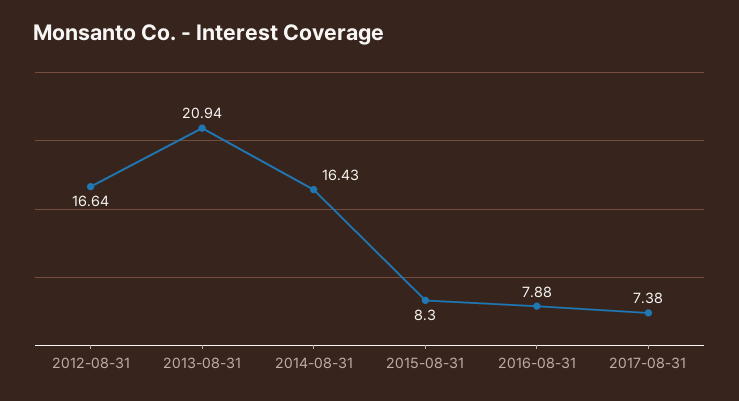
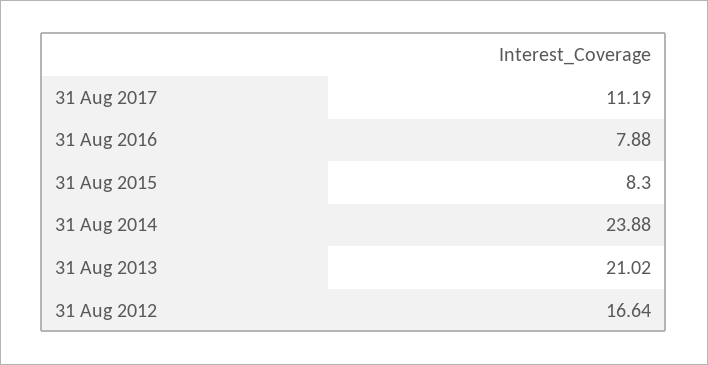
  {
    "2012-08-31": 16.64,
-   "2013-08-31": 20.94,
+   "2013-08-31": 21.02,
-   "2014-08-31": 16.43,
+   "2014-08-31": 23.88,
    "2015-08-31": 8.3,
    "2016-08-31": 7.88,
-   "2017-08-31": 7.38
+   "2017-08-31": 11.19
  }

